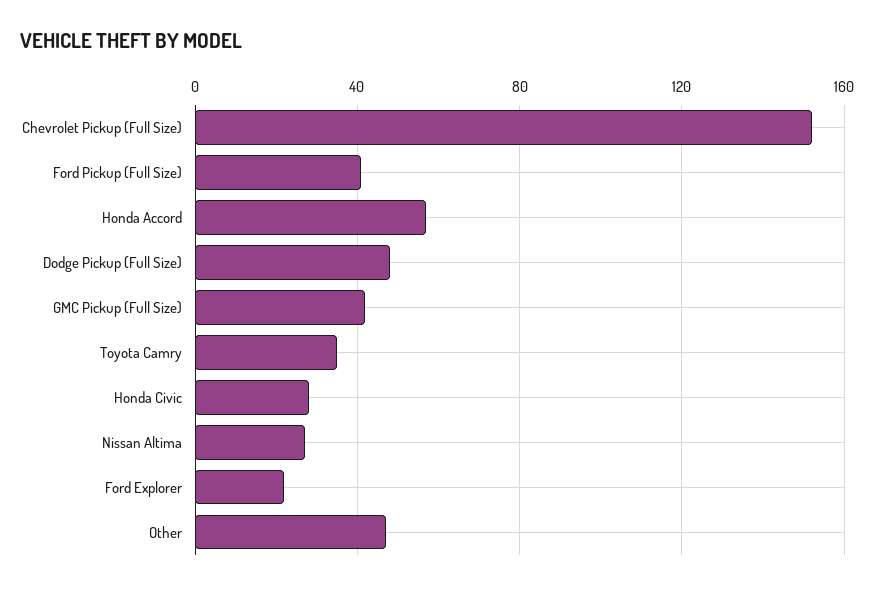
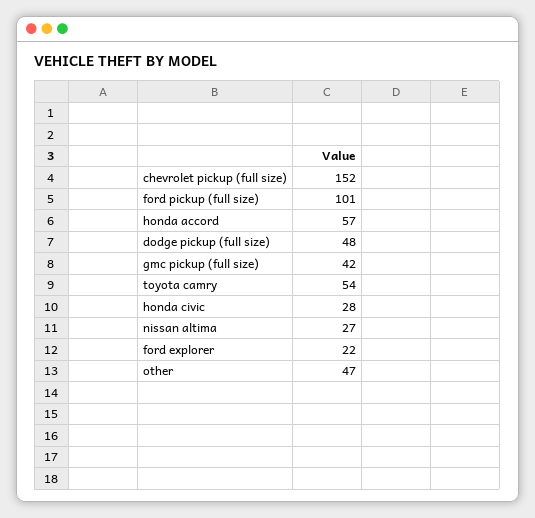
  {
    "Chevrolet Pickup (Full Size)": 152,
-   "Ford Pickup (Full Size)": 40,
+   "Ford Pickup (Full Size)": 101,
    "Honda Accord": 57,
    "Dodge Pickup (Full Size)": 48,
    "GMC Pickup (Full Size)": 42,
-   "Toyota Camry": 35,
+   "Toyota Camry": 54,
    "Honda Civic": 28,
    "Nissan Altima": 27,
    "Ford Explorer": 22,
    "Other": 47
  }

